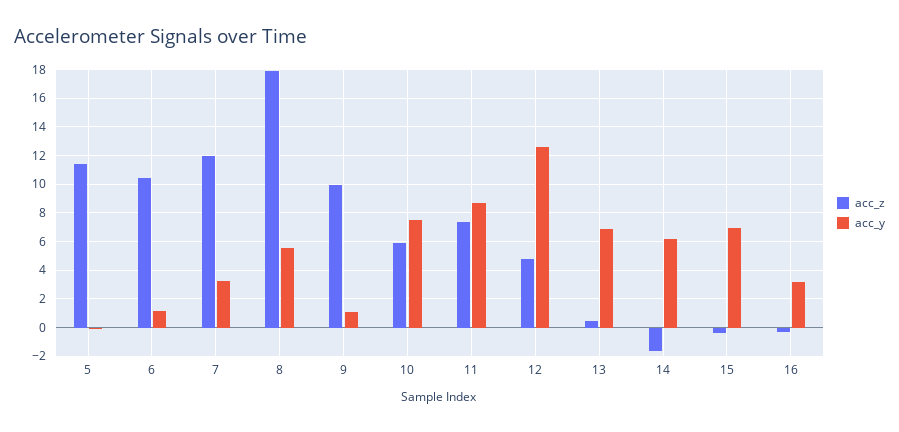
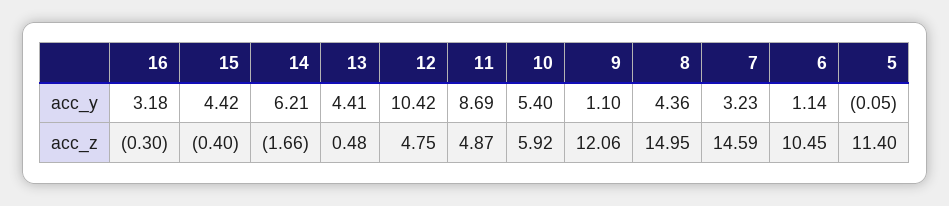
  {
    "acc_z": {
      "5": 11.4,
      "6": 10.45,
-     "7": 12,
+     "7": 14.59,
-     "8": 18,
+     "8": 14.95,
-     "9": 10,
+     "9": 12.06,
      "10": 5.92,
-     "11": 7.5,
+     "11": 4.87,
      "12": 4.75,
      "13": 0.48,
      "14": -1.66,
      "15": -0.4,
      "16": -0.3
    },
    "acc_y": {
      "5": -0.05,
      "6": 1.14,
      "7": 3.23,
-     "8": 5.5,
+     "8": 4.36,
      "9": 1.1,
-     "10": 7.5,
+     "10": 5.4,
      "11": 8.69,
-     "12": 12.5,
+     "12": 10.42,
-     "13": 7,
+     "13": 4.41,
      "14": 6.21,
-     "15": 7,
+     "15": 4.42,
      "16": 3.18
    }
  }

